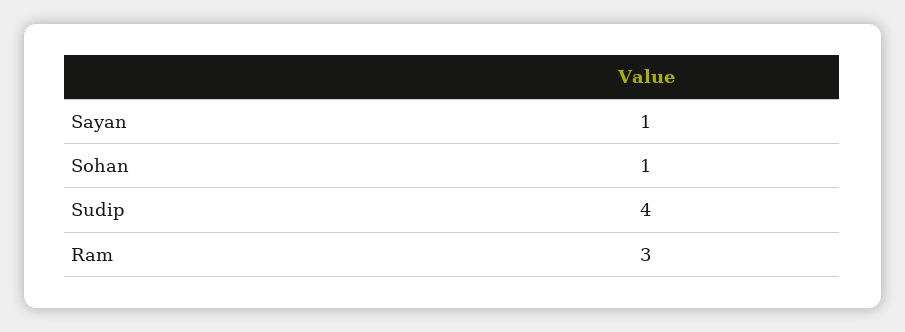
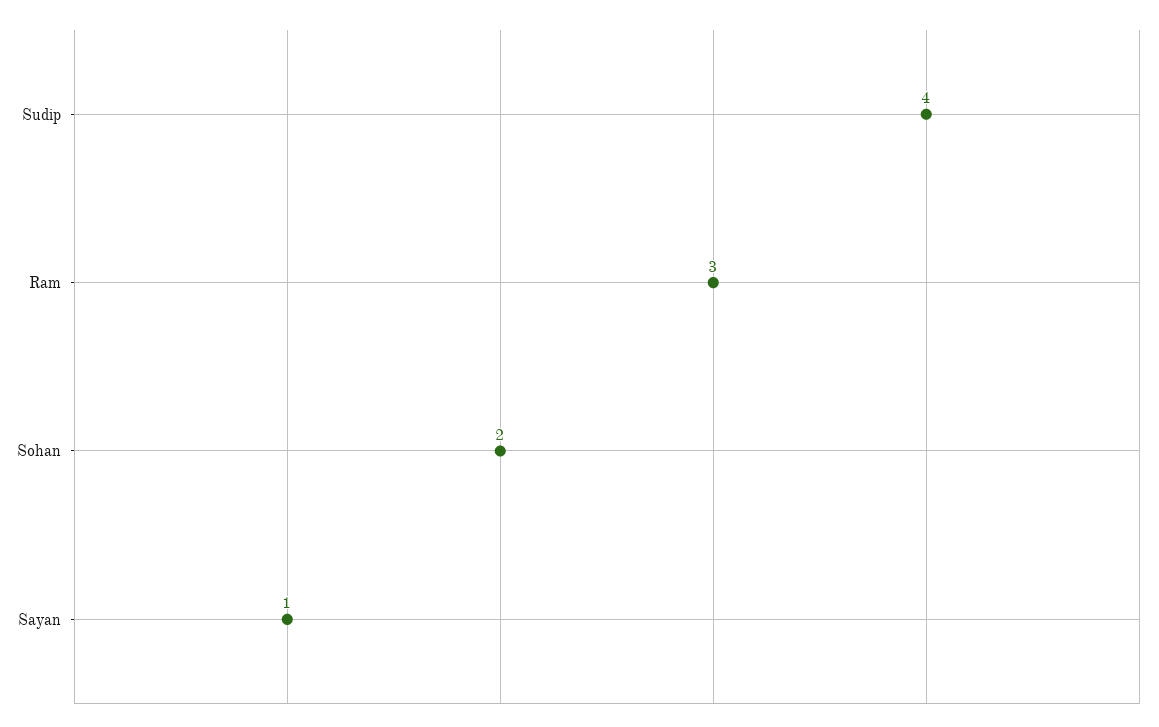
  {
    "Sayan": 1,
-   "Sohan": 1,
+   "Sohan": 2,
    "Sudip": 4,
    "Ram": 3
  }

